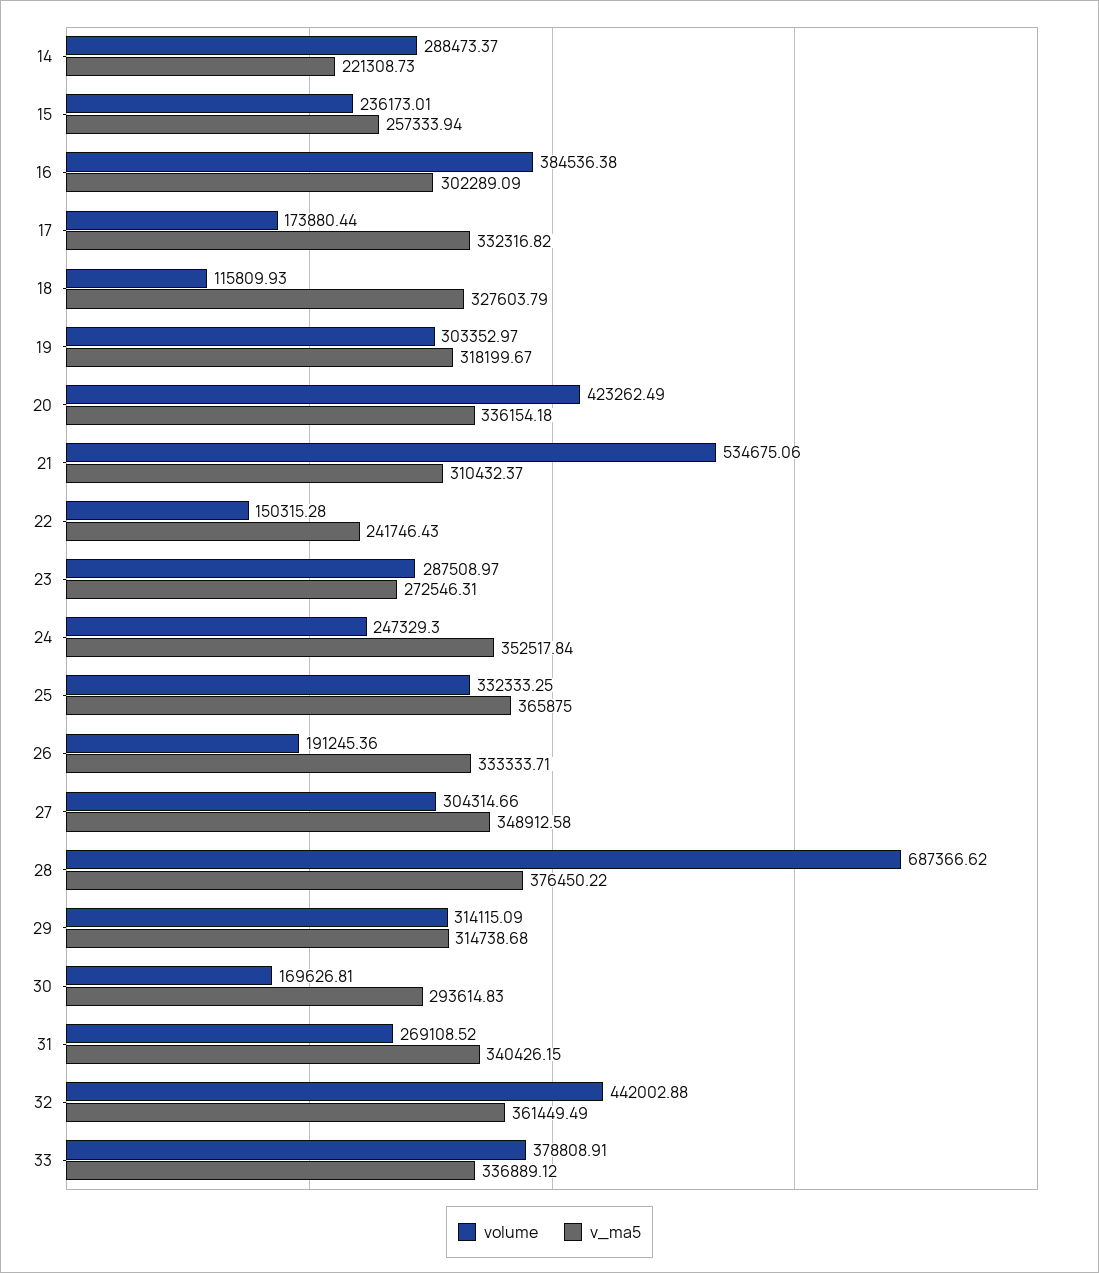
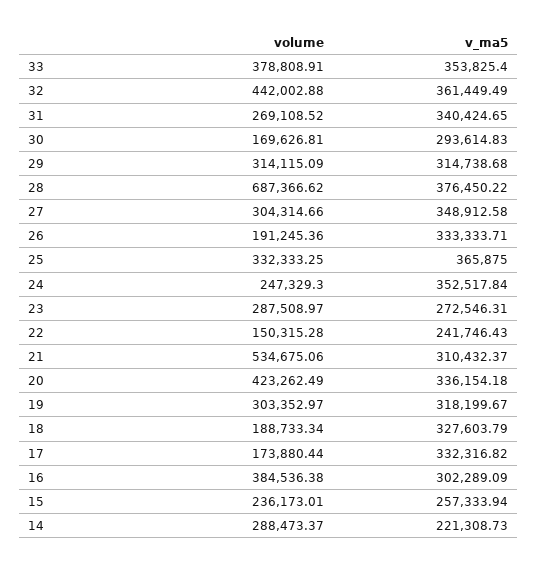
  {
    "volume": {
      "14": 288473.37,
      "15": 236173.01,
      "16": 384536.38,
      "17": 173880.44,
-     "18": 115809.93,
+     "18": 188733.34,
      "19": 303352.97,
      "20": 423262.49,
      "21": 534675.06,
      "22": 150315.28,
      "23": 287508.97,
      "24": 247329.3,
      "25": 332333.25,
      "26": 191245.36,
      "27": 304314.66,
      "28": 687366.62,
      "29": 314115.09,
      "30": 169626.81,
      "31": 269108.52,
      "32": 442002.88,
      "33": 378808.91
    },
    "v_ma5": {
      "14": 221308.73,
      "15": 257333.94,
      "16": 302289.09,
      "17": 332316.82,
      "18": 327603.79,
      "19": 318199.67,
      "20": 336154.18,
      "21": 310432.37,
      "22": 241746.43,
      "23": 272546.31,
      "24": 352517.84,
      "25": 365875,
      "26": 333333.71,
      "27": 348912.58,
      "28": 376450.22,
      "29": 314738.68,
      "30": 293614.83,
-     "31": 340426.15,
+     "31": 340424.65,
      "32": 361449.49,
-     "33": 336889.12
+     "33": 353825.4
    }
  }

